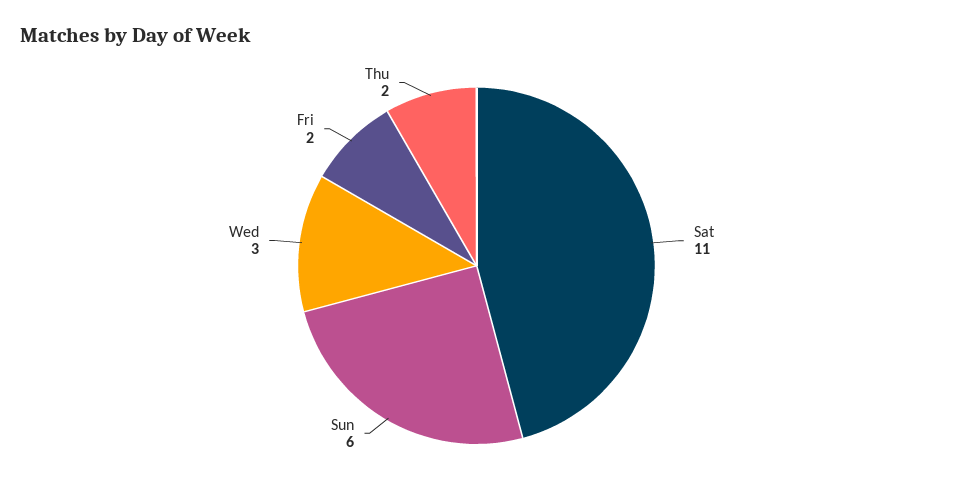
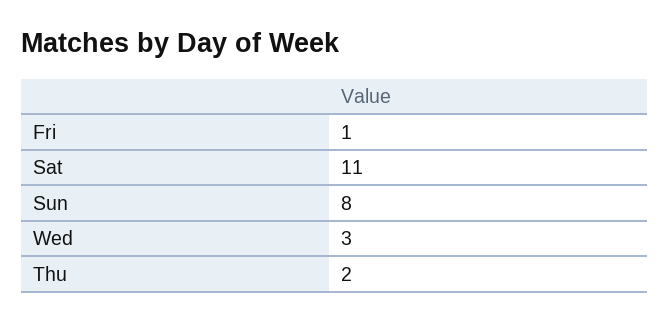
  {
    "Sat": 11,
-   "Sun": 6,
+   "Sun": 8,
    "Wed": 3,
-   "Fri": 2,
+   "Fri": 1,
    "Thu": 2
  }

